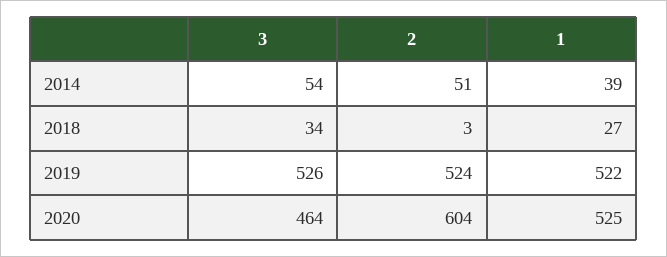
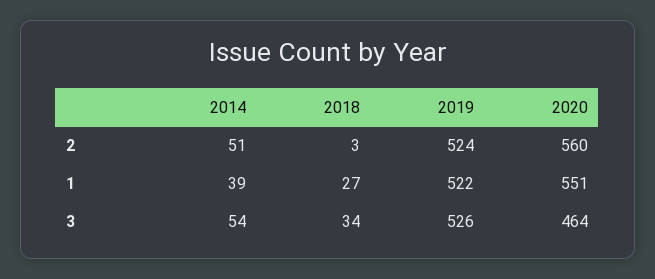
  {
    "3": {
      "2014": 54,
      "2018": 34,
      "2019": 526,
      "2020": 464
    },
    "2": {
      "2014": 51,
      "2018": 3,
      "2019": 524,
-     "2020": 604
+     "2020": 560
    },
    "1": {
      "2014": 39,
      "2018": 27,
      "2019": 522,
-     "2020": 525
+     "2020": 551
    }
  }

